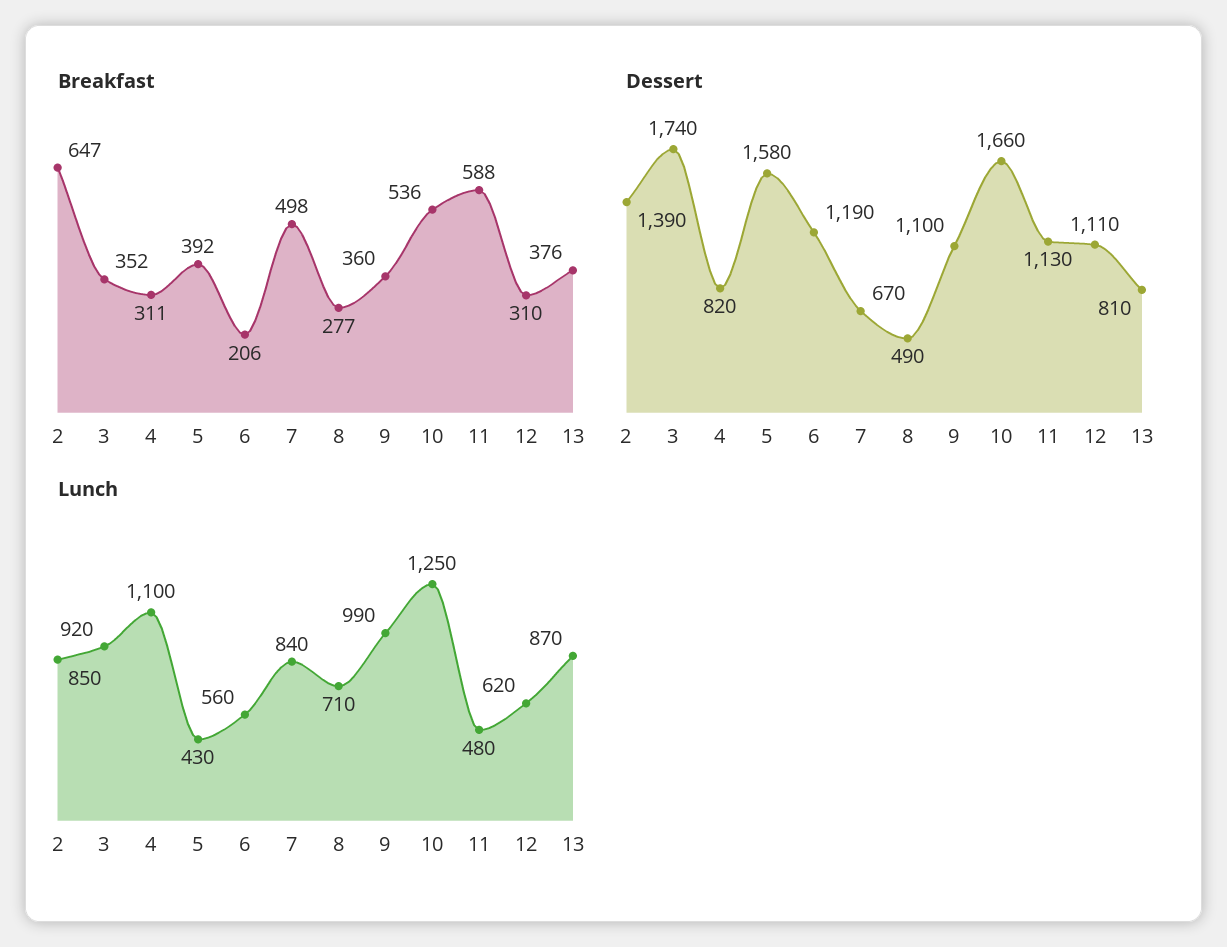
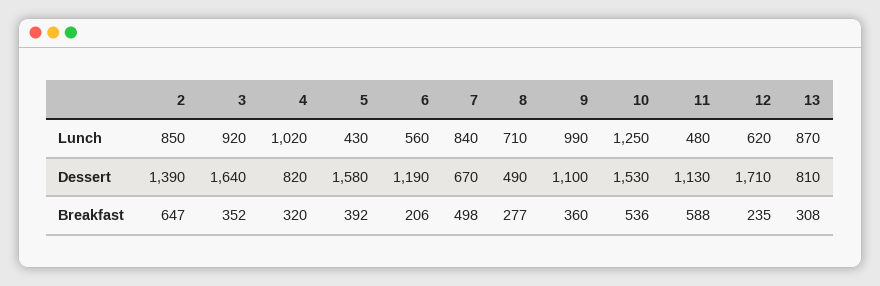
  {
    "Breakfast": {
      "2": 647,
      "3": 352,
-     "4": 311,
+     "4": 320,
      "5": 392,
      "6": 206,
      "7": 498,
      "8": 277,
      "9": 360,
      "10": 536,
      "11": 588,
-     "12": 310,
+     "12": 235,
-     "13": 376
+     "13": 308
    },
    "Dessert": {
      "2": 1390,
-     "3": 1740,
+     "3": 1640,
      "4": 820,
      "5": 1580,
      "6": 1190,
      "7": 670,
      "8": 490,
      "9": 1100,
-     "10": 1660,
+     "10": 1530,
      "11": 1130,
-     "12": 1110,
+     "12": 1710,
      "13": 810
    },
    "Lunch": {
      "2": 850,
      "3": 920,
-     "4": 1100,
+     "4": 1020,
      "5": 430,
      "6": 560,
      "7": 840,
      "8": 710,
      "9": 990,
      "10": 1250,
      "11": 480,
      "12": 620,
      "13": 870
    }
  }

